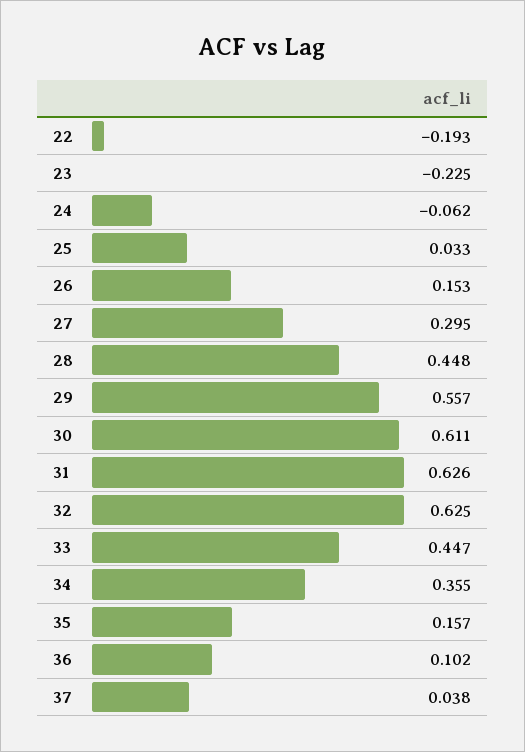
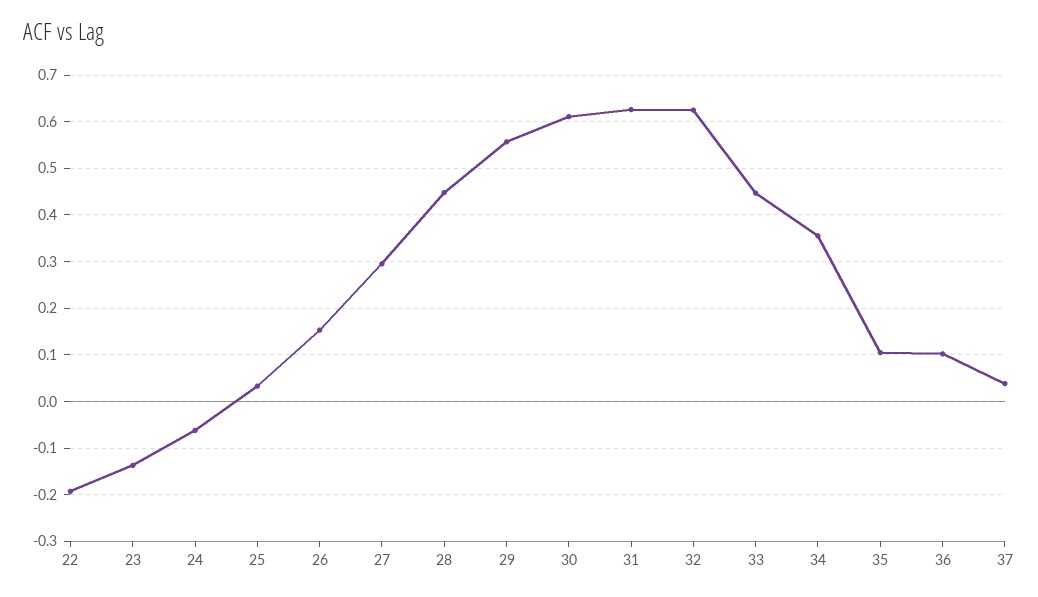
  {
    "22": -0.193,
-   "23": -0.225,
+   "23": -0.14,
    "24": -0.062,
    "25": 0.033,
    "26": 0.153,
    "27": 0.295,
    "28": 0.448,
    "29": 0.557,
    "30": 0.611,
    "31": 0.626,
    "32": 0.625,
    "33": 0.447,
    "34": 0.355,
-   "35": 0.157,
+   "35": 0.1,
    "36": 0.102,
    "37": 0.038
  }

